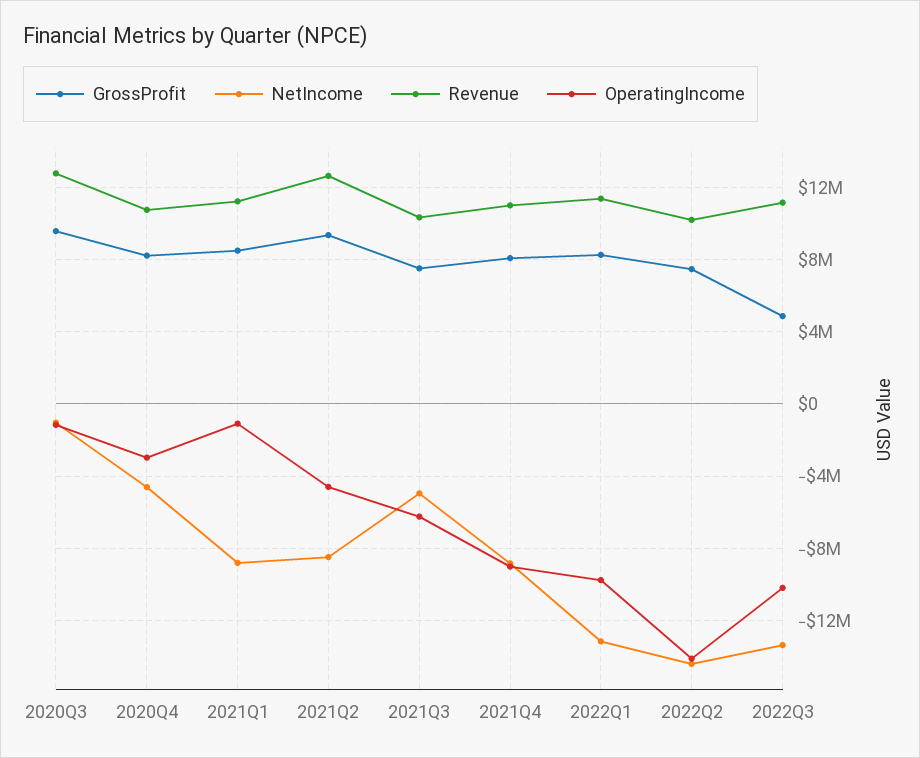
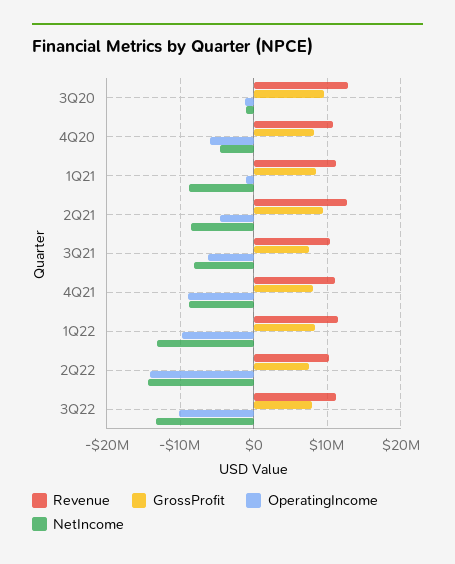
  {
    "GrossProfit": {
      "2020Q3": 9500000,
      "2020Q4": 8000000,
      "2021Q1": 8500000,
      "2021Q2": 9500000,
      "2021Q3": 7500000,
      "2021Q4": 8000000,
      "2022Q1": 8500000,
      "2022Q2": 7500000,
-     "2022Q3": 5000000
+     "2022Q3": 8000000
    },
    "NetIncome": {
      "2020Q3": -1000000,
      "2020Q4": -4500000,
      "2021Q1": -9000000,
      "2021Q2": -8500000,
-     "2021Q3": -5000000,
+     "2021Q3": -8000000,
      "2021Q4": -9000000,
      "2022Q1": -13000000,
      "2022Q2": -14500000,
      "2022Q3": -13500000
    },
    "Revenue": {
      "2020Q3": 13000000,
      "2020Q4": 11000000,
      "2021Q1": 11000000,
      "2021Q2": 12500000,
      "2021Q3": 10500000,
      "2021Q4": 11000000,
      "2022Q1": 11500000,
      "2022Q2": 10000000,
      "2022Q3": 11000000
    },
    "OperatingIncome": {
      "2020Q3": -1000000,
-     "2020Q4": -3000000,
+     "2020Q4": -6000000,
      "2021Q1": -1000000,
      "2021Q2": -4500000,
      "2021Q3": -6000000,
      "2021Q4": -9000000,
      "2022Q1": -10000000,
      "2022Q2": -14000000,
      "2022Q3": -10000000
    }
  }

